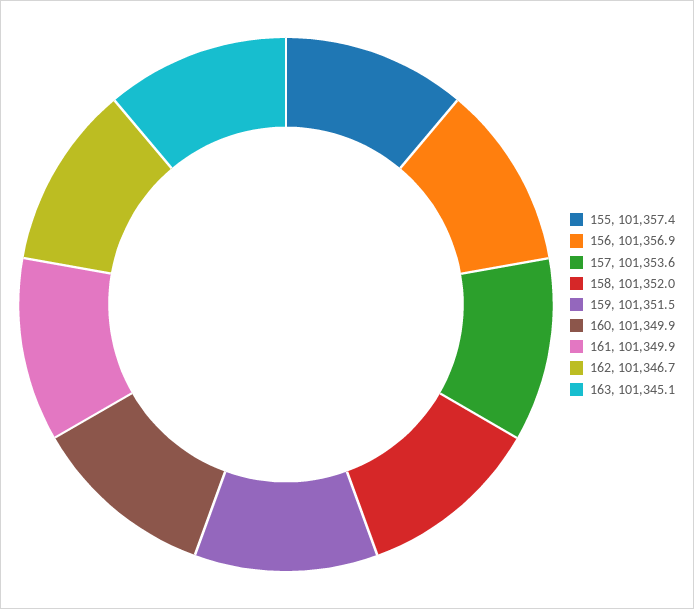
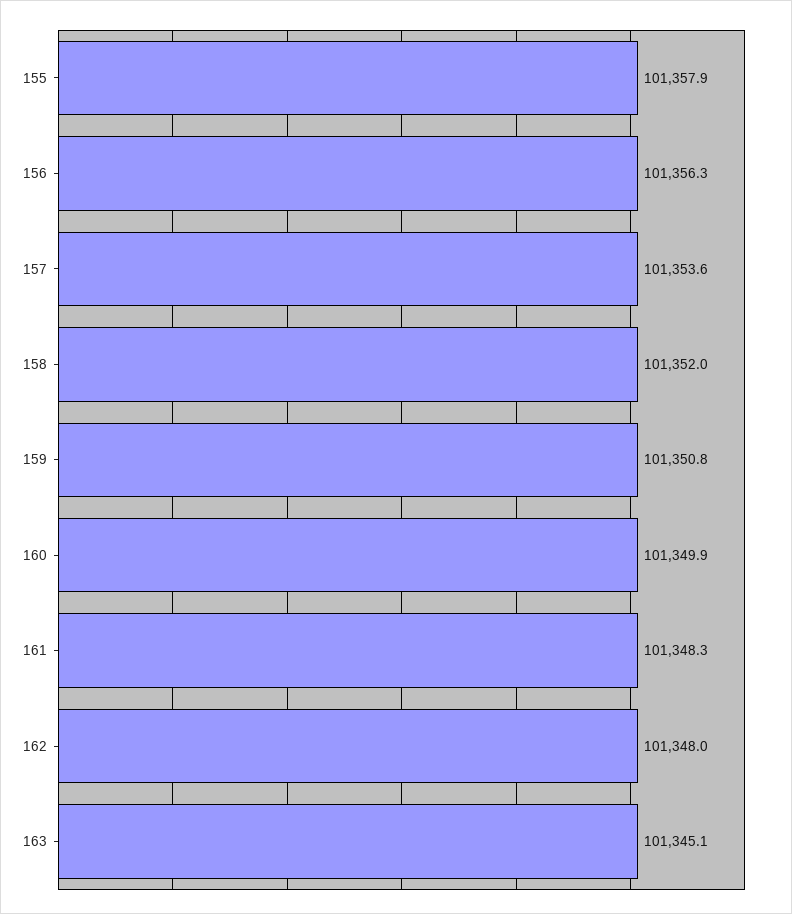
  {
-   "155": 101357.4,
+   "155": 101357.9,
-   "156": 101356.9,
+   "156": 101356.3,
    "157": 101353.6,
    "158": 101352,
-   "159": 101351.5,
+   "159": 101350.8,
    "160": 101349.9,
-   "161": 101349.9,
+   "161": 101348.3,
-   "162": 101346.7,
+   "162": 101348,
    "163": 101345.1
  }

